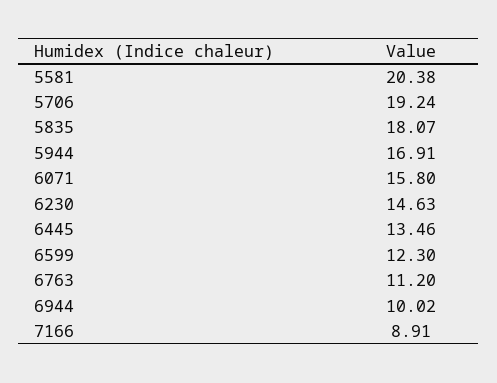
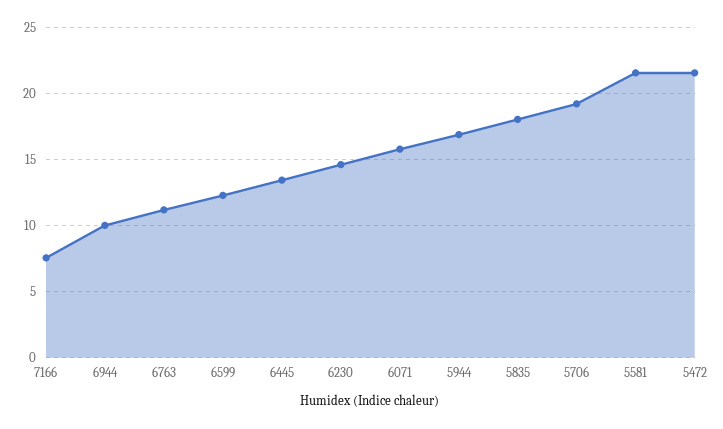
  {
-   "5581": 20.38,
+   "5581": 21.5,
    "5706": 19.24,
    "5835": 18.07,
    "5944": 16.91,
    "6071": 15.8,
    "6230": 14.63,
    "6445": 13.46,
    "6599": 12.3,
    "6763": 11.2,
    "6944": 10.02,
-   "7166": 8.91
+   "7166": 7.5,
+   "5472": 21.5
  }

